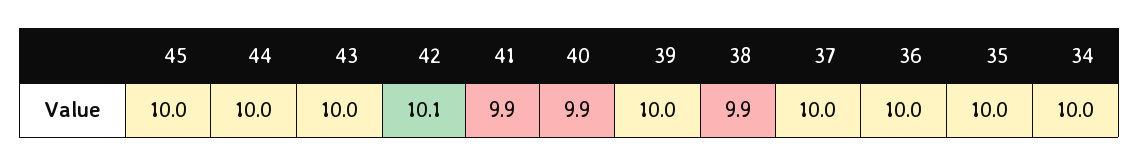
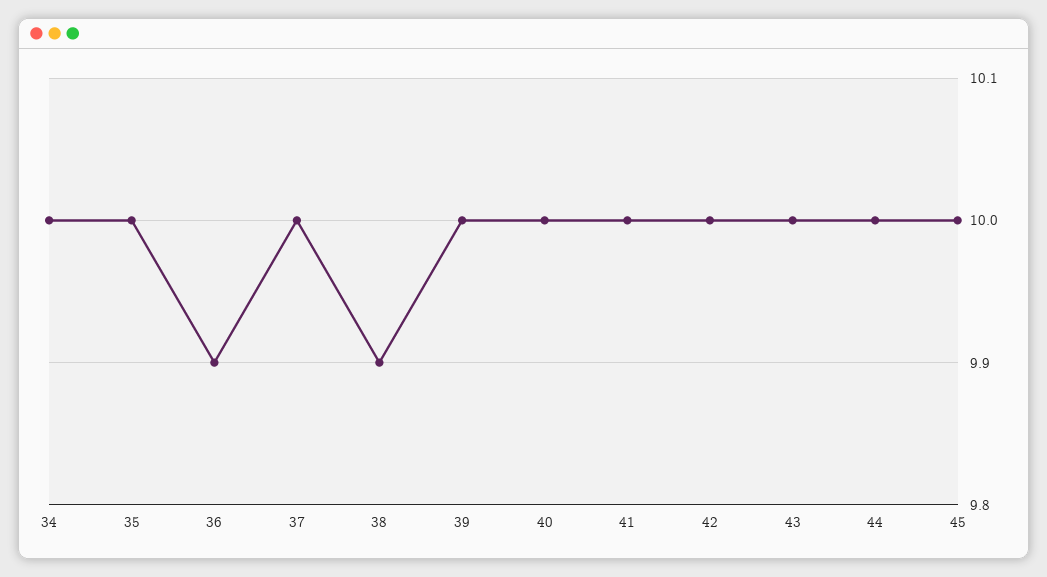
  {
    "45": 10,
    "44": 10,
    "43": 10,
-   "42": 10.1,
+   "42": 10,
-   "41": 9.9,
+   "41": 10,
-   "40": 9.9,
+   "40": 10,
    "39": 10,
    "38": 9.9,
    "37": 10,
-   "36": 10,
+   "36": 9.9,
    "35": 10,
    "34": 10
  }

